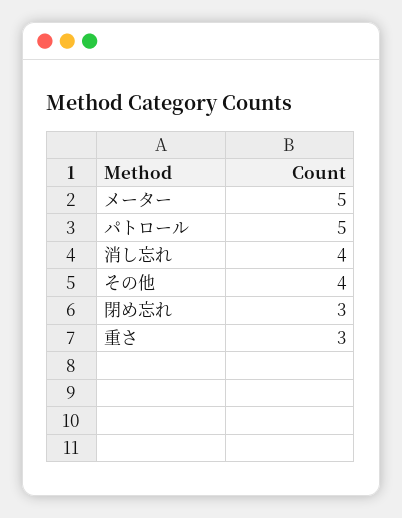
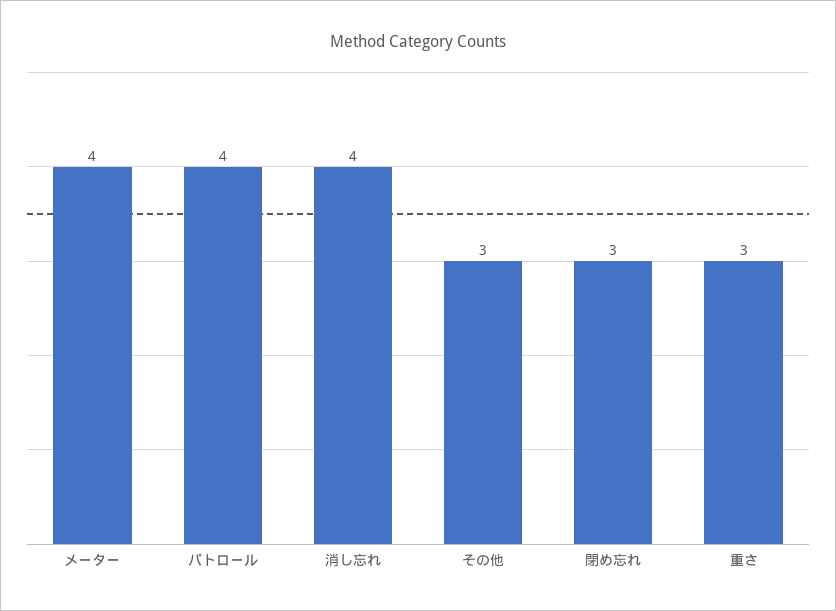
  {
-   "メーター": 5,
+   "メーター": 4,
-   "パトロール": 5,
+   "パトロール": 4,
    "消し忘れ": 4,
-   "その他": 4,
+   "その他": 3,
    "閉め忘れ": 3,
    "重さ": 3
  }

